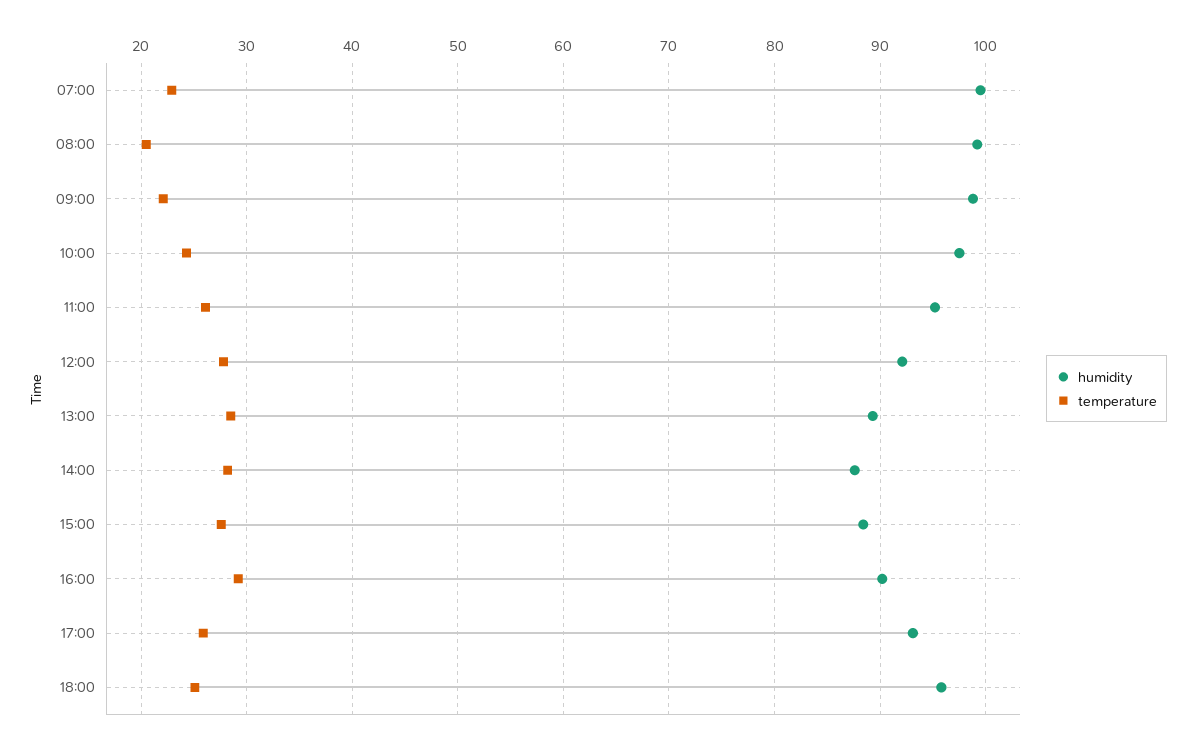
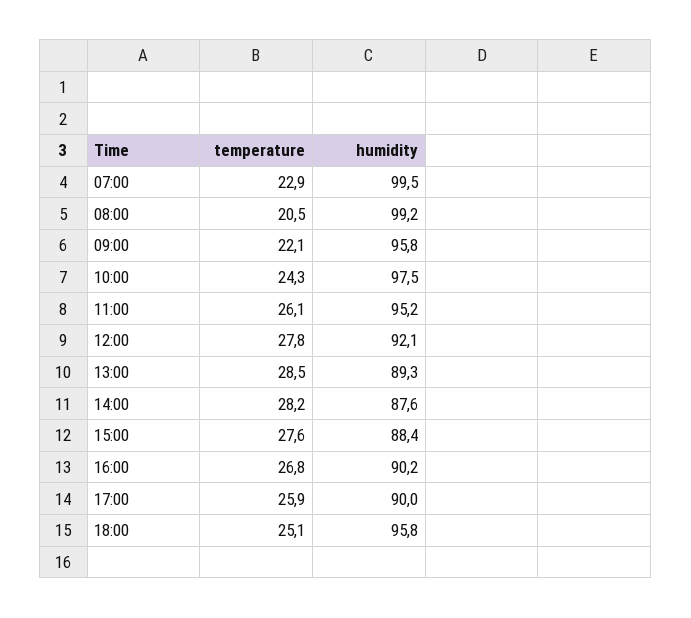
  {
    "humidity": {
      "07:00": 99.5,
      "08:00": 99.2,
-     "09:00": 99,
+     "09:00": 95.8,
      "10:00": 97.5,
      "11:00": 95.2,
      "12:00": 92.1,
      "13:00": 89.3,
      "14:00": 87.6,
      "15:00": 88.4,
      "16:00": 90.2,
-     "17:00": 93,
+     "17:00": 90,
      "18:00": 95.8
    },
    "temperature": {
      "07:00": 22.9,
      "08:00": 20.5,
      "09:00": 22.1,
      "10:00": 24.3,
      "11:00": 26.1,
      "12:00": 27.8,
      "13:00": 28.5,
      "14:00": 28.2,
      "15:00": 27.6,
-     "16:00": 29,
+     "16:00": 26.8,
      "17:00": 25.9,
      "18:00": 25.1
    }
  }

